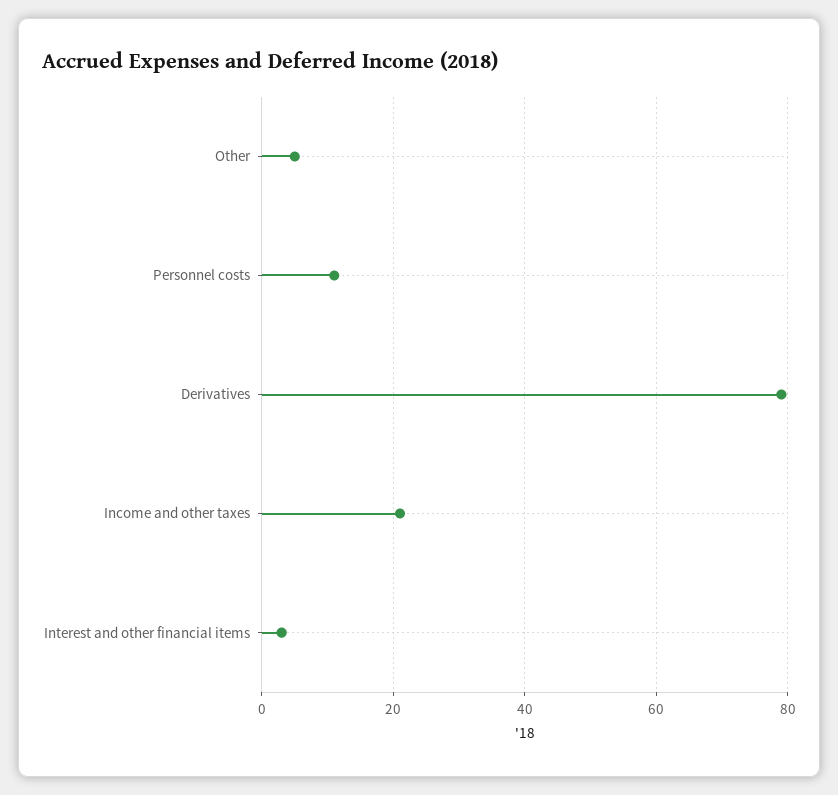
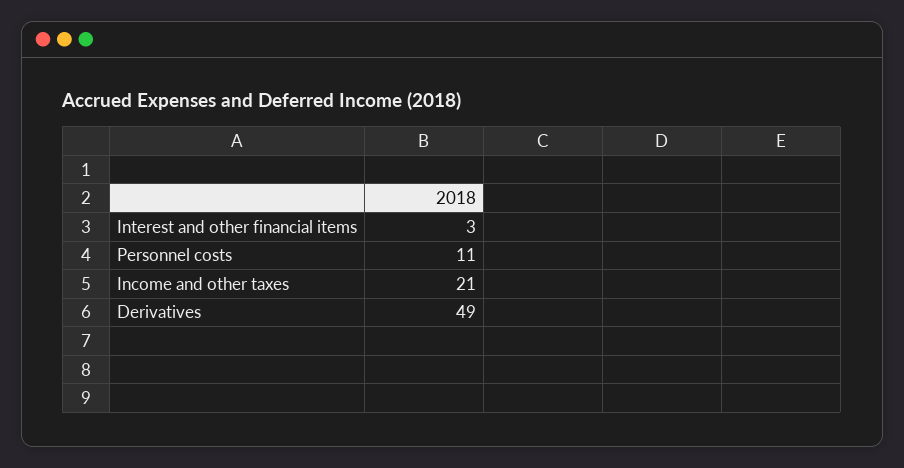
  {
-   "Other": 5,
    "Personnel costs": 11,
-   "Derivatives": 80,
+   "Derivatives": 49,
    "Income and other taxes": 21,
    "Interest and other financial items": 3
  }

